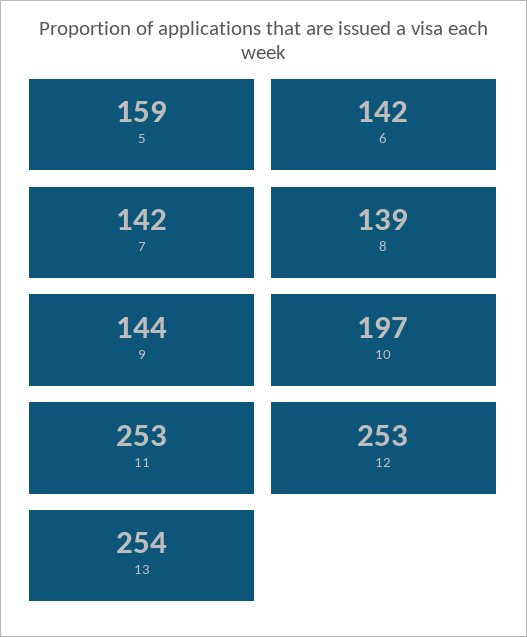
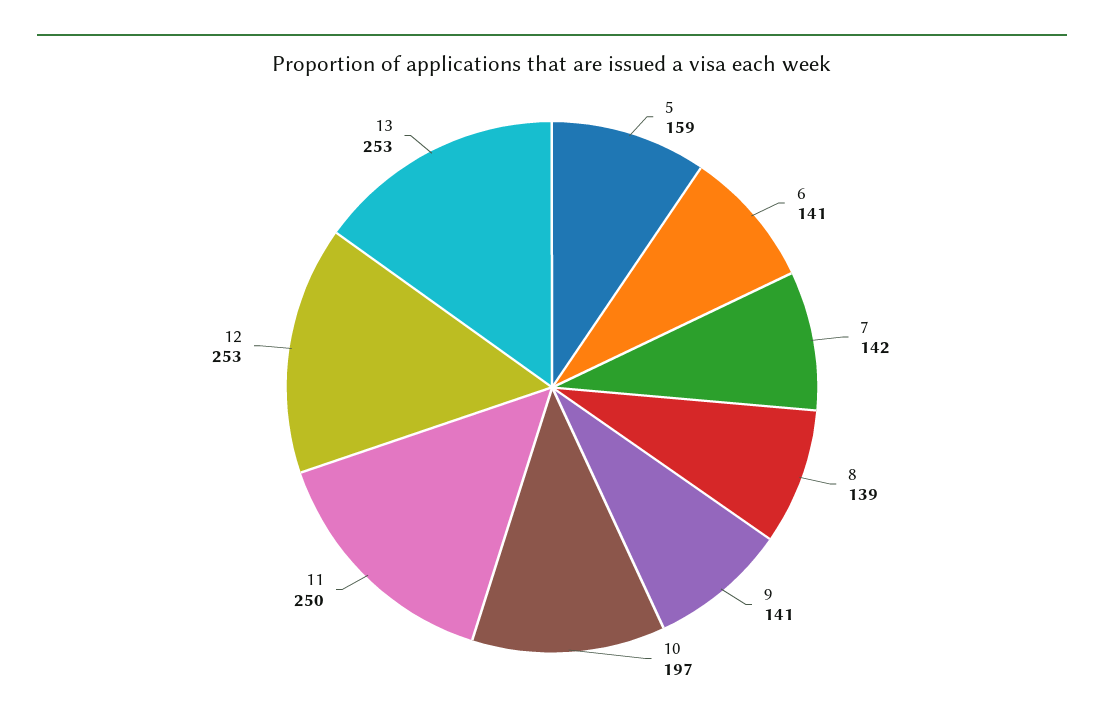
  {
    "5": 159,
-   "6": 142,
+   "6": 141,
    "7": 142,
    "8": 139,
-   "9": 144,
+   "9": 141,
    "10": 197,
-   "11": 253,
+   "11": 250,
    "12": 253,
-   "13": 254
+   "13": 253
  }

